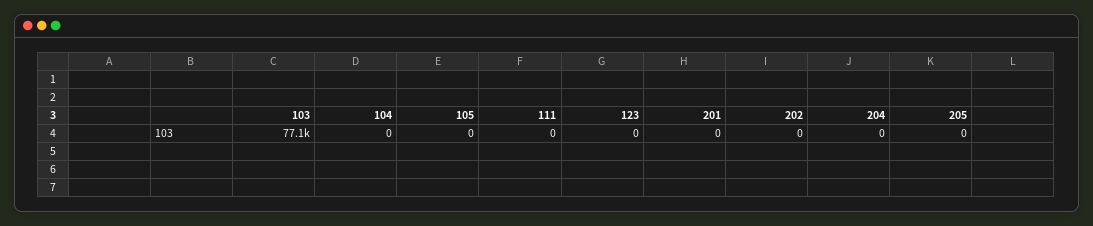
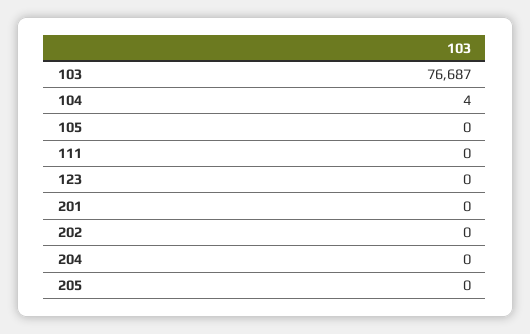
  {
-   "103": 77100,
+   "103": 76687,
-   "104": 0,
+   "104": 4,
    "105": 0,
    "111": 0,
    "123": 0,
    "201": 0,
    "202": 0,
    "204": 0,
    "205": 0
  }

